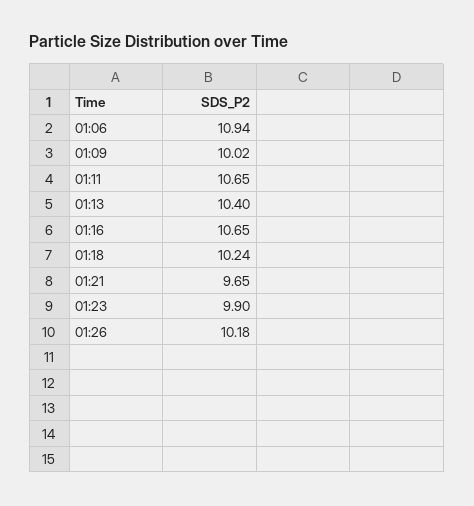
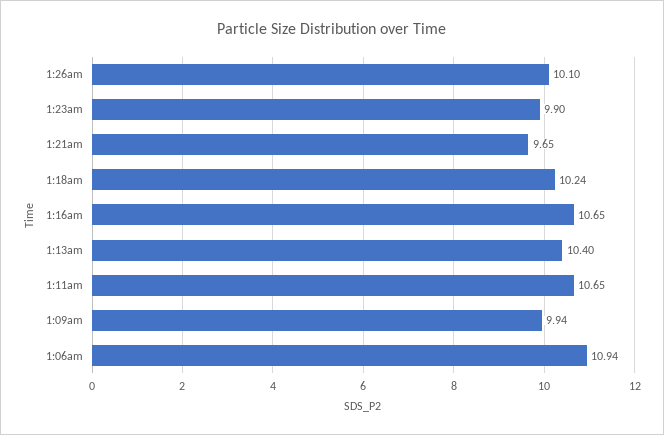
  {
    "01:06": 10.94,
-   "01:09": 10.02,
+   "01:09": 9.94,
    "01:11": 10.65,
    "01:13": 10.4,
    "01:16": 10.65,
    "01:18": 10.24,
    "01:21": 9.65,
    "01:23": 9.9,
-   "01:26": 10.18
+   "01:26": 10.1
  }

